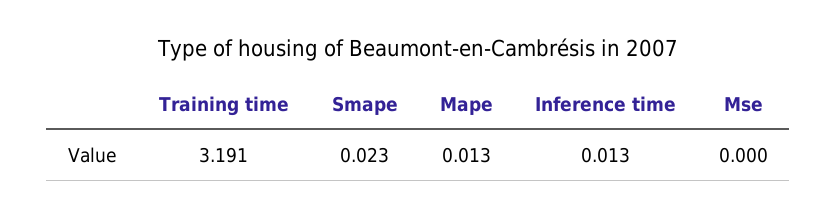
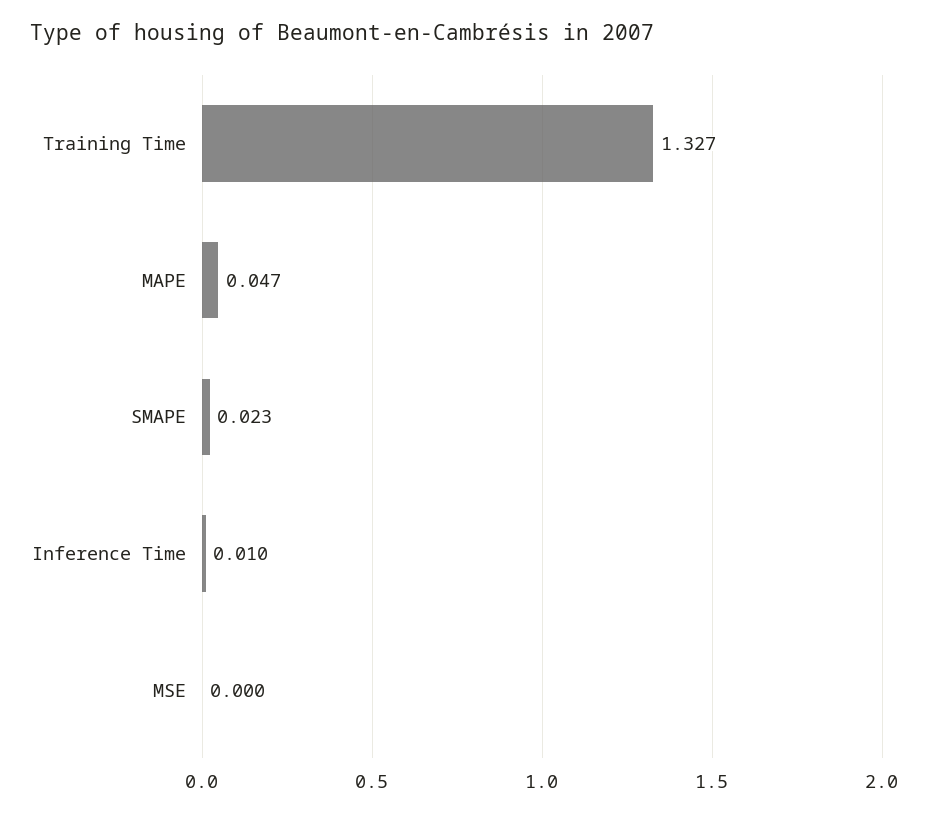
  {
-   "Training time": 3.191,
+   "Training time": 1.327,
    "Smape": 0.023,
-   "Mape": 0.013,
+   "Mape": 0.047,
-   "Inference time": 0.013,
+   "Inference time": 0.01,
    "Mse": 0
  }

